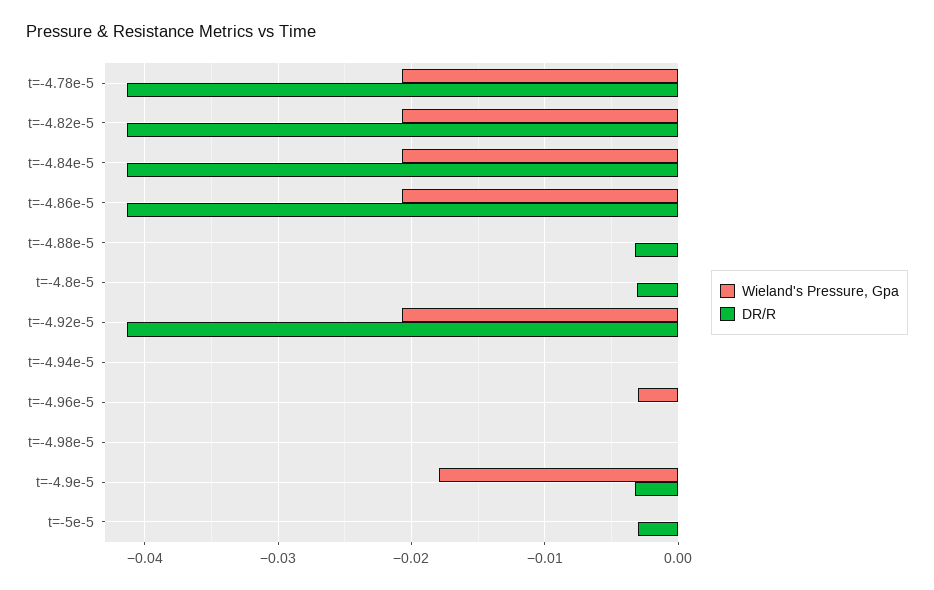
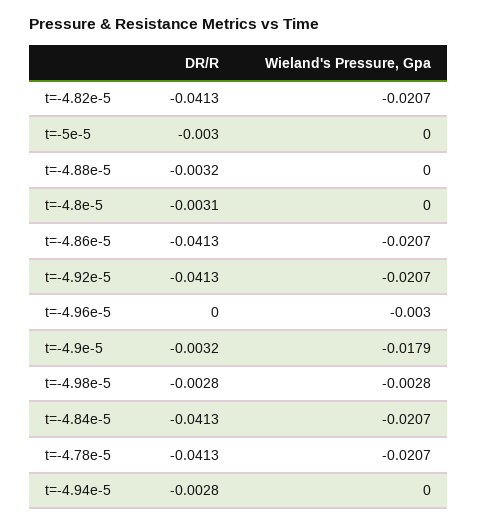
  {
    "Wieland's Pressure, Gpa": {
      "t=-4.78e-5": -0.0207,
      "t=-4.82e-5": -0.0207,
      "t=-4.84e-5": -0.0207,
      "t=-4.86e-5": -0.0207,
      "t=-4.88e-5": 0,
      "t=-4.8e-5": 0,
      "t=-4.92e-5": -0.0207,
      "t=-4.94e-5": 0,
      "t=-4.96e-5": -0.003,
-     "t=-4.98e-5": 0,
+     "t=-4.98e-5": -0.0028,
      "t=-4.9e-5": -0.0179,
      "t=-5e-5": 0
    },
    "DR/R": {
      "t=-4.78e-5": -0.0413,
      "t=-4.82e-5": -0.0413,
      "t=-4.84e-5": -0.0413,
      "t=-4.86e-5": -0.0413,
      "t=-4.88e-5": -0.0032,
      "t=-4.8e-5": -0.0031,
      "t=-4.92e-5": -0.0413,
-     "t=-4.94e-5": 0,
+     "t=-4.94e-5": -0.0028,
      "t=-4.96e-5": 0,
-     "t=-4.98e-5": 0,
+     "t=-4.98e-5": -0.0028,
      "t=-4.9e-5": -0.0032,
      "t=-5e-5": -0.003
    }
  }

